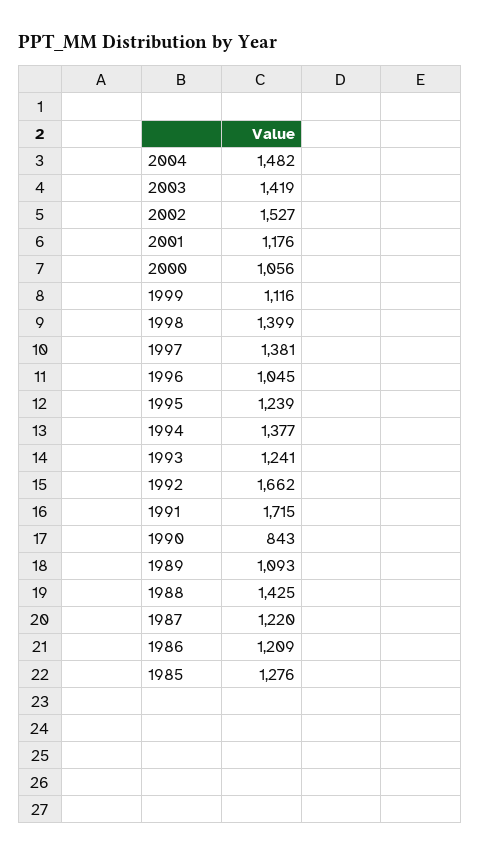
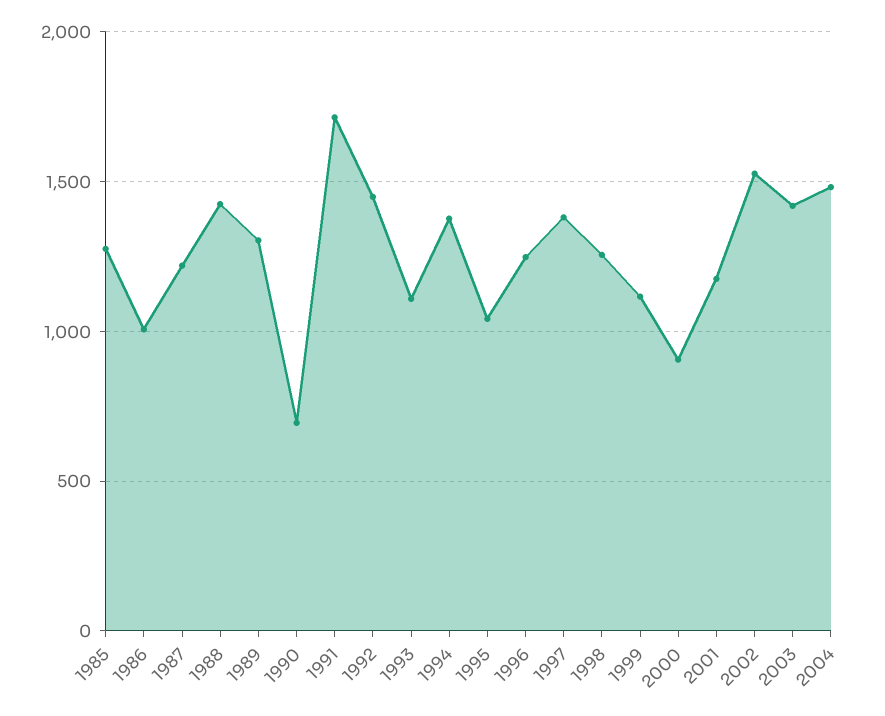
  {
    "2004": 1482,
    "2003": 1419,
    "2002": 1527,
    "2001": 1176,
-   "2000": 1056,
+   "2000": 900,
    "1999": 1116,
-   "1998": 1399,
+   "1998": 1250,
    "1997": 1381,
-   "1996": 1045,
+   "1996": 1250,
-   "1995": 1239,
+   "1995": 1050,
    "1994": 1377,
-   "1993": 1241,
+   "1993": 1100,
-   "1992": 1662,
+   "1992": 1450,
    "1991": 1715,
-   "1990": 843,
+   "1990": 700,
-   "1989": 1093,
+   "1989": 1300,
    "1988": 1425,
    "1987": 1220,
-   "1986": 1209,
+   "1986": 1000,
    "1985": 1276
  }

